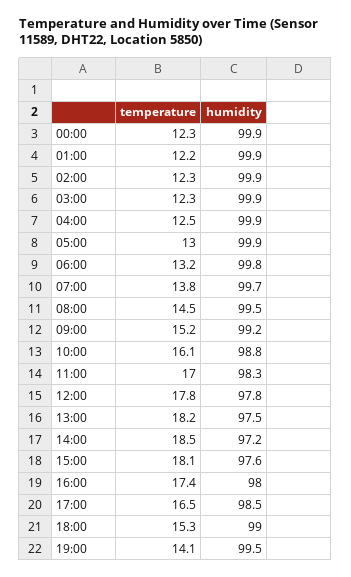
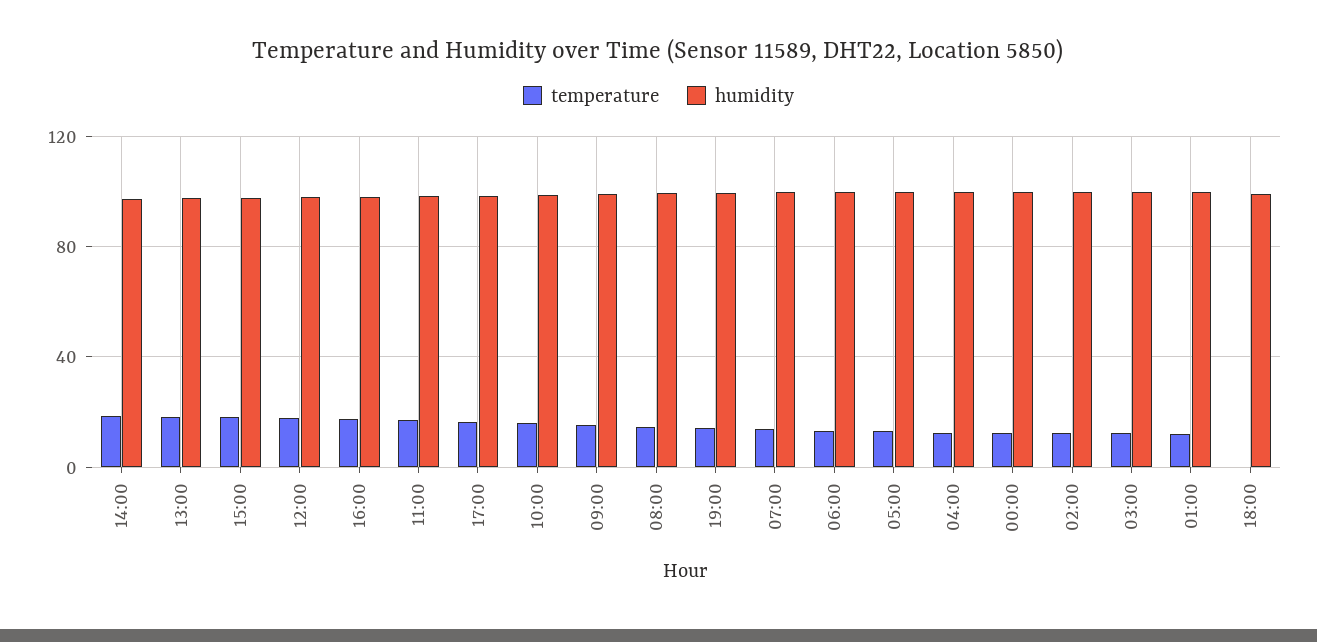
  {
    "temperature": {
      "00:00": 12.3,
      "01:00": 12.2,
      "02:00": 12.3,
      "03:00": 12.3,
      "04:00": 12.5,
      "05:00": 13,
      "06:00": 13.2,
      "07:00": 13.8,
      "08:00": 14.5,
      "09:00": 15.2,
      "10:00": 16.1,
      "11:00": 17,
      "12:00": 17.8,
      "13:00": 18.2,
      "14:00": 18.5,
      "15:00": 18.1,
      "16:00": 17.4,
      "17:00": 16.5,
-     "18:00": 15.3,
+     "18:00": 0,
      "19:00": 14.1
    },
    "humidity": {
      "00:00": 99.9,
      "01:00": 99.9,
      "02:00": 99.9,
      "03:00": 99.9,
      "04:00": 99.9,
      "05:00": 99.9,
      "06:00": 99.8,
      "07:00": 99.7,
      "08:00": 99.5,
      "09:00": 99.2,
      "10:00": 98.8,
      "11:00": 98.3,
      "12:00": 97.8,
      "13:00": 97.5,
      "14:00": 97.2,
      "15:00": 97.6,
      "16:00": 98,
      "17:00": 98.5,
      "18:00": 99,
      "19:00": 99.5
    }
  }

